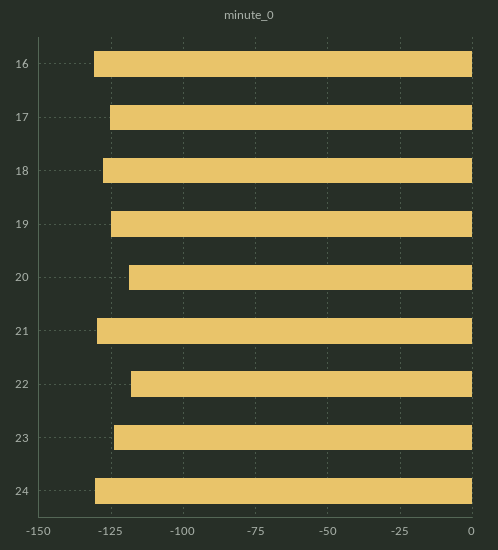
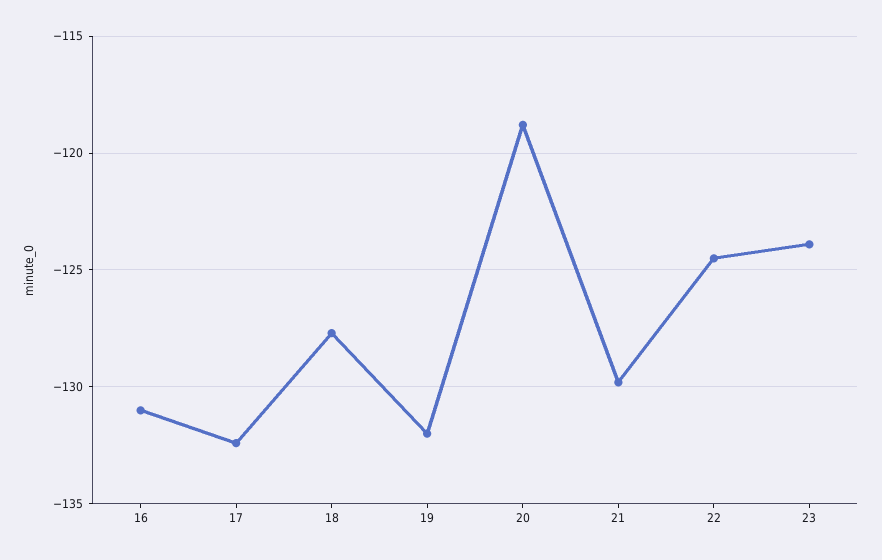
  {
    "16": -131,
-   "17": -125,
+   "17": -132.5,
    "18": -127.5,
-   "19": -125,
+   "19": -132,
    "20": -119,
    "21": -130,
-   "22": -117.5,
+   "22": -124.5,
-   "23": -124,
+   "23": -124
-   "24": -130
  }

